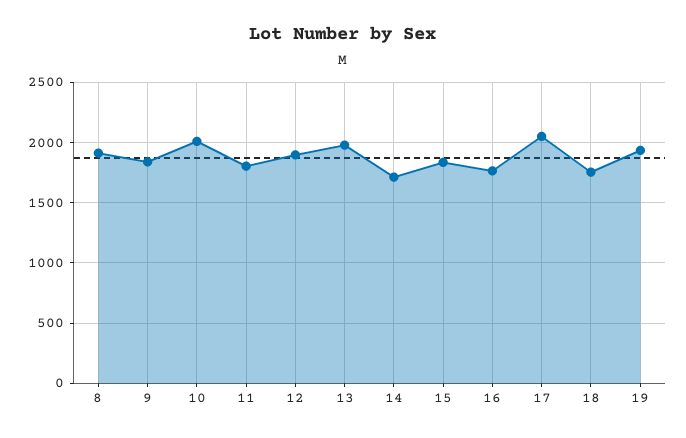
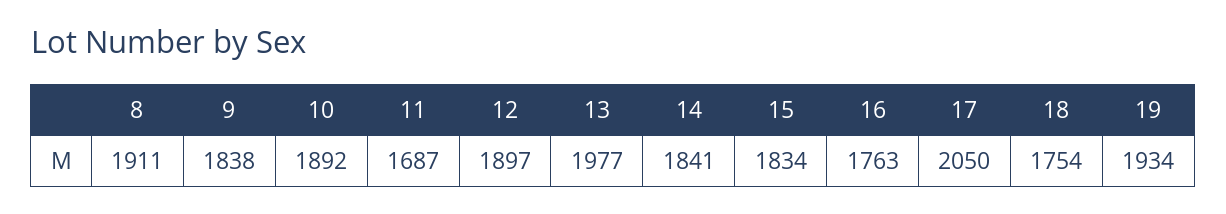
  {
    "8": 1911,
    "9": 1838,
-   "10": 2000,
+   "10": 1892,
-   "11": 1800,
+   "11": 1687,
    "12": 1897,
    "13": 1977,
-   "14": 1700,
+   "14": 1841,
    "15": 1834,
    "16": 1763,
    "17": 2050,
    "18": 1754,
    "19": 1934
  }

